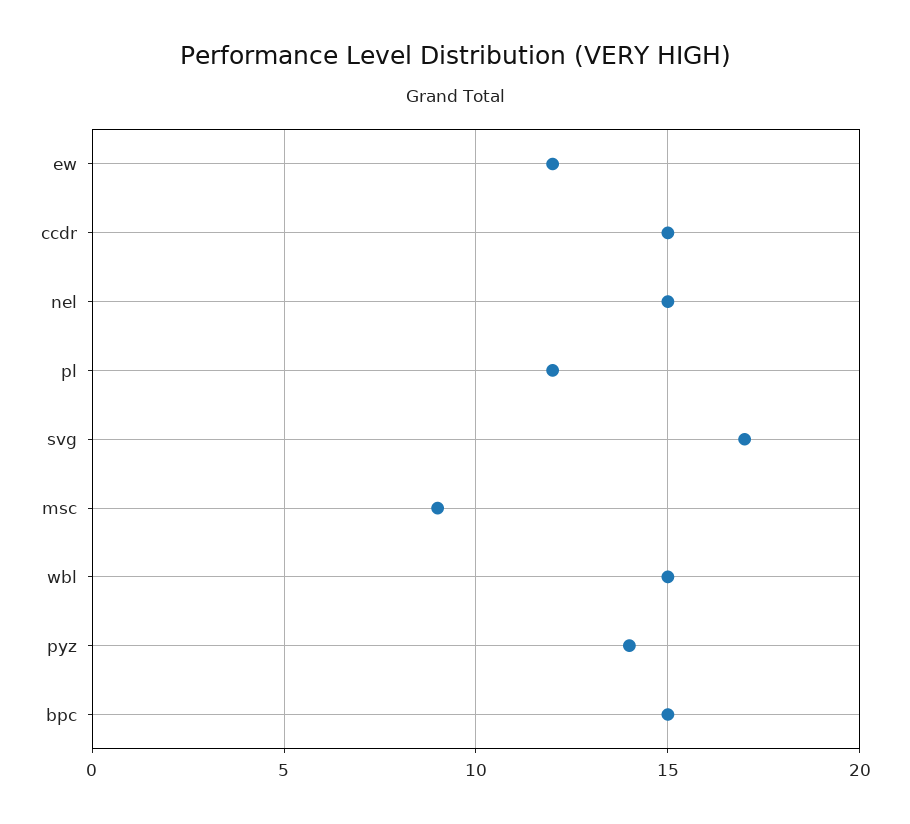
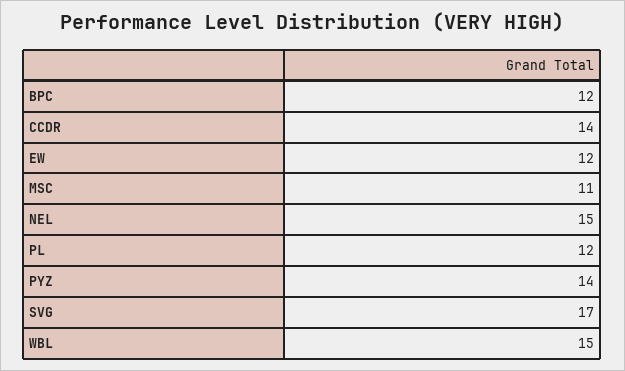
  {
    "ew": 12,
-   "ccdr": 15,
+   "ccdr": 14,
    "nel": 15,
    "pl": 12,
    "svg": 17,
-   "msc": 9,
+   "msc": 11,
    "wbl": 15,
    "pyz": 14,
-   "bpc": 15
+   "bpc": 12
  }

